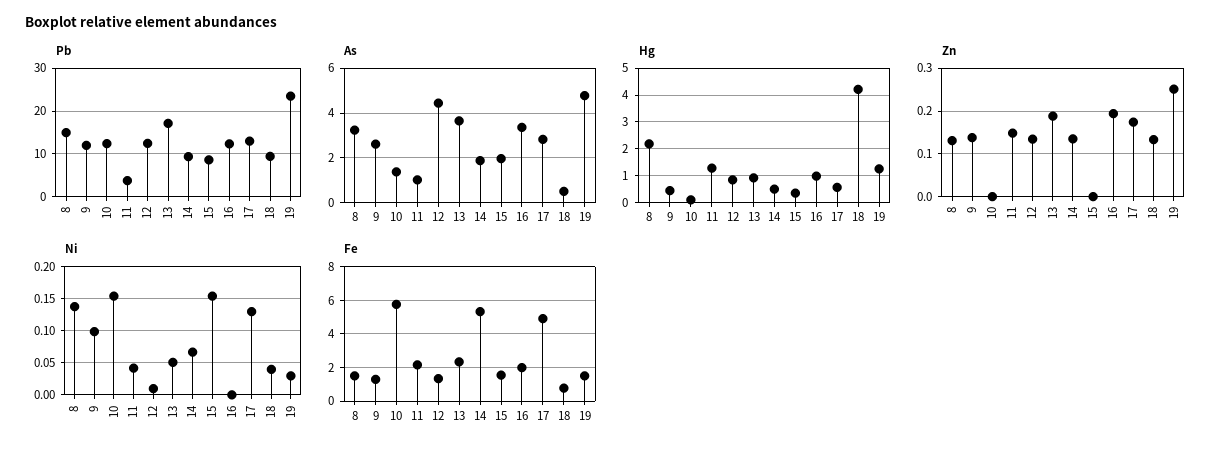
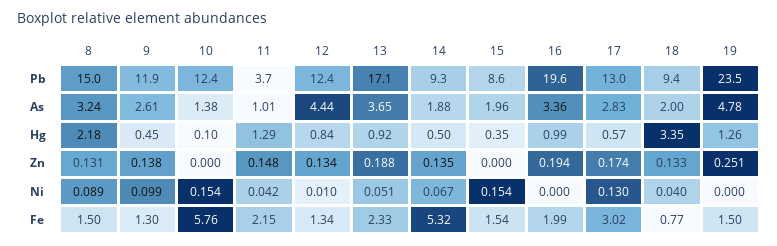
  {
    "Pb": {
      "8": 15,
      "9": 11.9,
      "10": 12.4,
      "11": 3.7,
      "12": 12.4,
      "13": 17.1,
      "14": 9.3,
      "15": 8.6,
-     "16": 12,
+     "16": 19.6,
      "17": 13,
      "18": 9.4,
      "19": 23.5
    },
    "As": {
      "8": 3.24,
      "9": 2.61,
      "10": 1.38,
      "11": 1.01,
      "12": 4.44,
      "13": 3.65,
      "14": 1.88,
      "15": 1.96,
      "16": 3.36,
      "17": 2.83,
-     "18": 0.5,
+     "18": 2,
      "19": 4.78
    },
    "Hg": {
      "8": 2.18,
      "9": 0.45,
      "10": 0.1,
      "11": 1.29,
      "12": 0.84,
      "13": 0.92,
      "14": 0.5,
      "15": 0.35,
      "16": 0.99,
      "17": 0.57,
-     "18": 4.25,
+     "18": 3.35,
      "19": 1.26
    },
    "Zn": {
      "8": 0.131,
      "9": 0.138,
      "10": 0,
      "11": 0.148,
      "12": 0.134,
      "13": 0.188,
      "14": 0.135,
      "15": 0,
      "16": 0.194,
      "17": 0.174,
      "18": 0.133,
      "19": 0.251
    },
    "Ni": {
-     "8": 0.14,
+     "8": 0.089,
      "9": 0.099,
      "10": 0.154,
      "11": 0.042,
      "12": 0.01,
      "13": 0.051,
      "14": 0.067,
      "15": 0.154,
      "16": 0,
      "17": 0.13,
      "18": 0.04,
-     "19": 0.03
+     "19": 0
    },
    "Fe": {
      "8": 1.5,
      "9": 1.3,
      "10": 5.76,
      "11": 2.15,
      "12": 1.34,
      "13": 2.33,
      "14": 5.32,
      "15": 1.54,
      "16": 1.99,
-     "17": 5,
+     "17": 3.02,
      "18": 0.77,
      "19": 1.5
    }
  }

